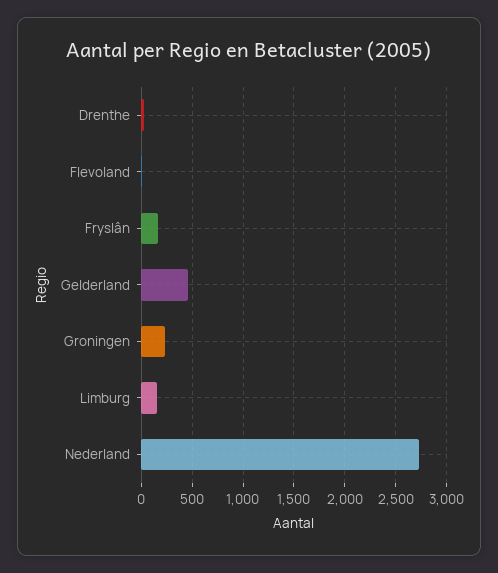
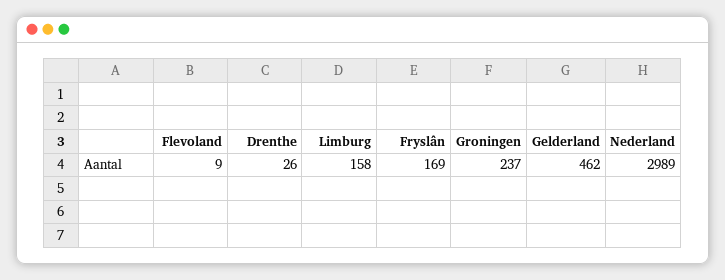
  {
    "Drenthe": 26,
    "Flevoland": 9,
    "Fryslân": 169,
    "Gelderland": 462,
    "Groningen": 237,
    "Limburg": 158,
-   "Nederland": 2700
+   "Nederland": 2989
  }

